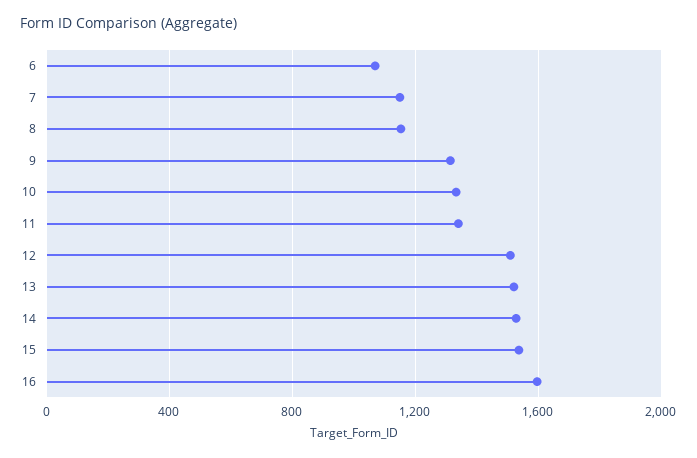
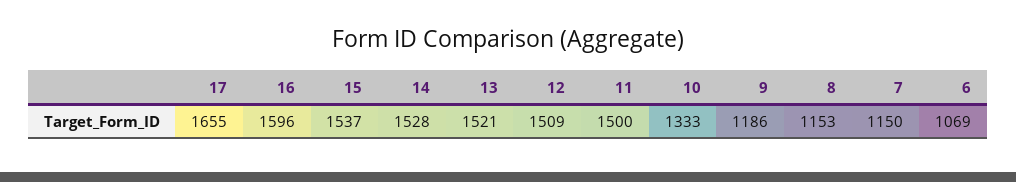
  {
    "6": 1069,
    "7": 1150,
    "8": 1153,
-   "9": 1300,
+   "9": 1186,
    "10": 1333,
-   "11": 1350,
+   "11": 1500,
    "12": 1509,
    "13": 1521,
    "14": 1528,
    "15": 1537,
-   "16": 1596
+   "16": 1596,
+   "17": 1655
  }

